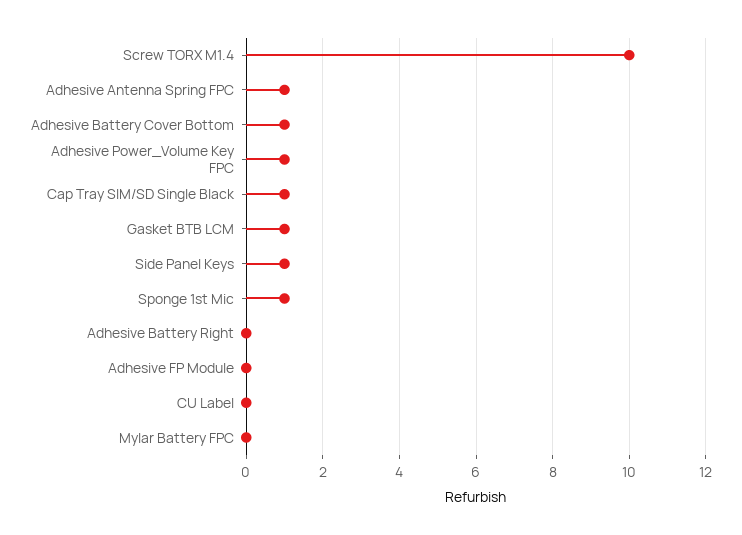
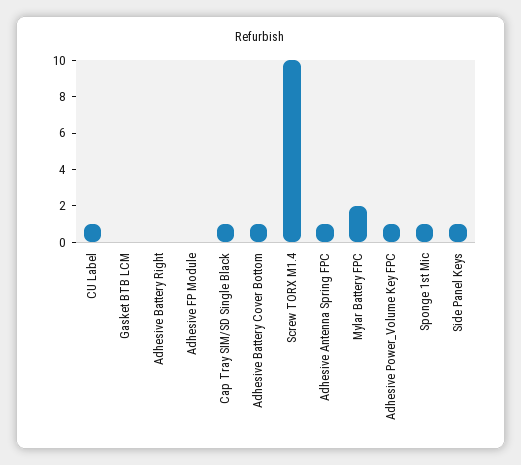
  {
    "Screw TORX M1.4": 10,
    "Adhesive Antenna Spring FPC": 1,
    "Adhesive Battery Cover Bottom": 1,
    "Adhesive Power_Volume Key FPC": 1,
    "Cap Tray SIM/SD Single Black": 1,
-   "Gasket BTB LCM": 1,
+   "Gasket BTB LCM": 0,
    "Side Panel Keys": 1,
    "Sponge 1st Mic": 1,
    "Adhesive Battery Right": 0,
    "Adhesive FP Module": 0,
-   "CU Label": 0,
+   "CU Label": 1,
-   "Mylar Battery FPC": 0
+   "Mylar Battery FPC": 2
  }

